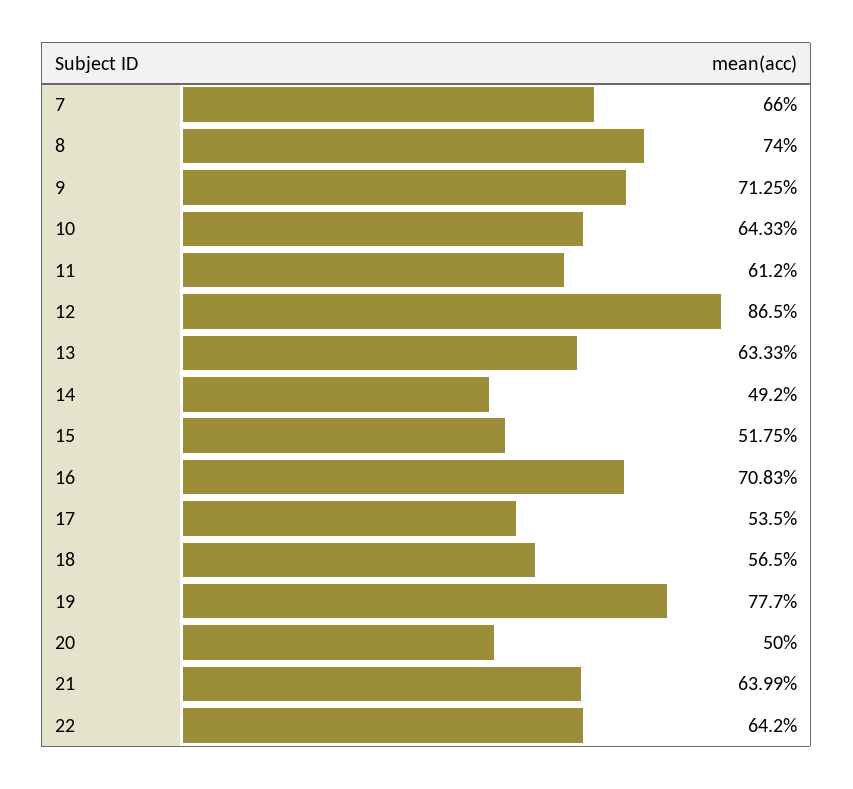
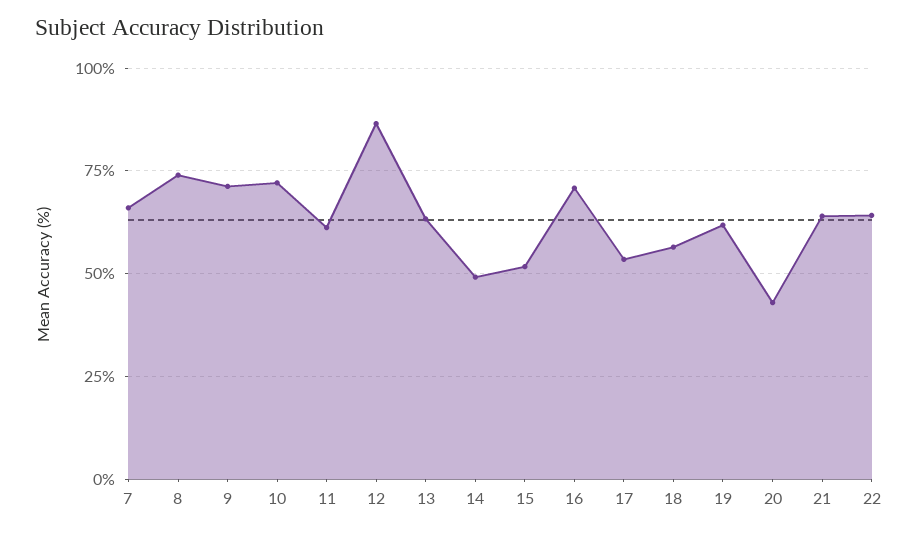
  {
    "7": 66,
    "8": 74,
    "9": 71.25,
-   "10": 64.33,
+   "10": 72.5,
    "11": 61.2,
    "12": 86.5,
    "13": 63.33,
    "14": 49.2,
    "15": 51.75,
    "16": 70.83,
    "17": 53.5,
    "18": 56.5,
-   "19": 77.7,
+   "19": 62.5,
-   "20": 50,
+   "20": 42.5,
    "21": 63.99,
    "22": 64.2
  }

